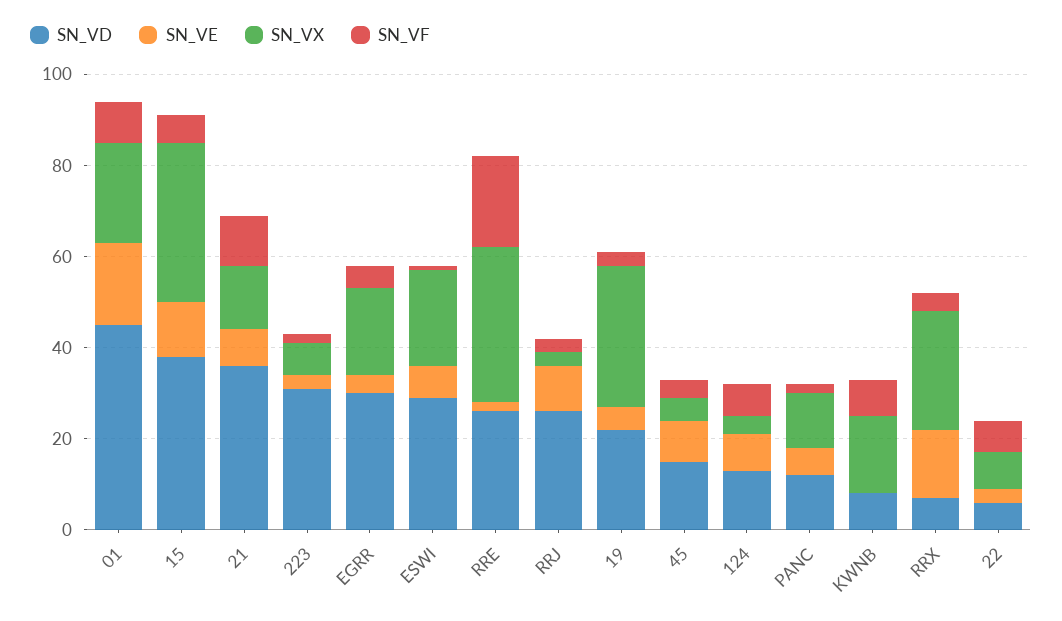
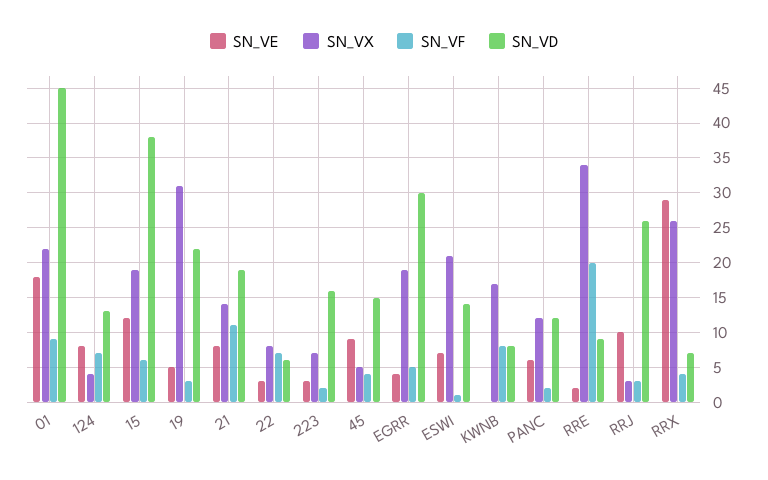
  {
    "SN_VD": {
      "01": 45,
      "15": 38,
-     "21": 35,
+     "21": 19,
-     "223": 30,
+     "223": 16,
      "EGRR": 30,
-     "ESWI": 30,
+     "ESWI": 14,
-     "RRE": 25,
+     "RRE": 9,
      "RRJ": 26,
      "19": 22,
      "45": 15,
      "124": 13,
      "PANC": 12,
      "KWNB": 8,
      "RRX": 7,
      "22": 6
    },
    "SN_VE": {
      "01": 18,
      "15": 12,
      "21": 8,
      "223": 3,
      "EGRR": 4,
      "ESWI": 7,
      "RRE": 2,
      "RRJ": 10,
      "19": 5,
      "45": 9,
      "124": 8,
      "PANC": 6,
      "KWNB": 0,
-     "RRX": 15,
+     "RRX": 29,
      "22": 3
    },
    "SN_VX": {
      "01": 22,
-     "15": 35,
+     "15": 19,
      "21": 14,
      "223": 7,
      "EGRR": 19,
      "ESWI": 21,
      "RRE": 34,
      "RRJ": 3,
      "19": 31,
      "45": 5,
      "124": 4,
      "PANC": 12,
      "KWNB": 17,
      "RRX": 26,
      "22": 8
    },
    "SN_VF": {
      "01": 9,
      "15": 6,
      "21": 11,
      "223": 2,
      "EGRR": 5,
      "ESWI": 1,
      "RRE": 20,
      "RRJ": 3,
      "19": 3,
      "45": 4,
      "124": 7,
      "PANC": 2,
      "KWNB": 8,
      "RRX": 4,
      "22": 7
    }
  }

